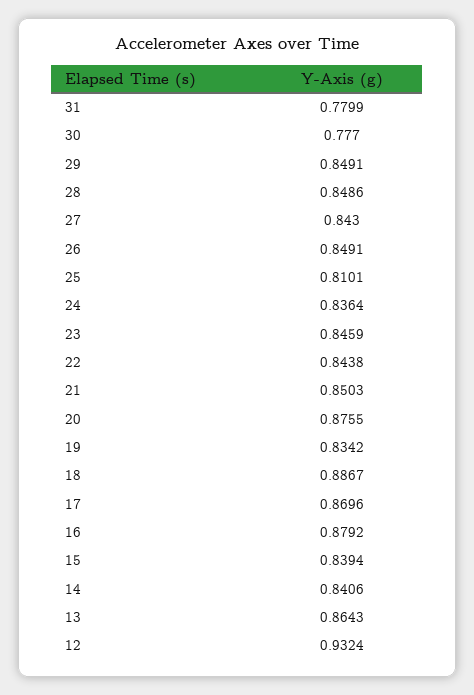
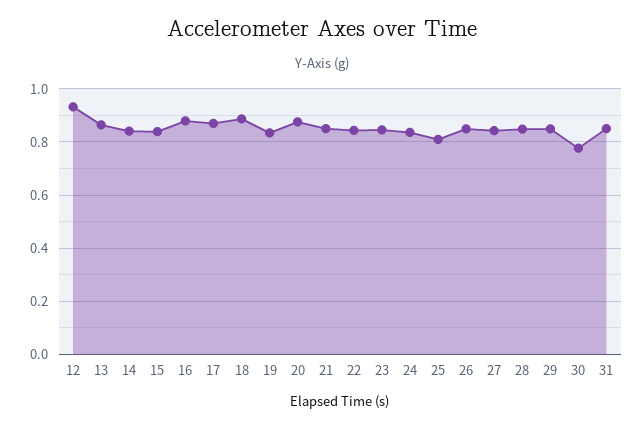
  {
-   "31": 0.7799,
+   "31": 0.85,
    "30": 0.777,
    "29": 0.8491,
    "28": 0.8486,
    "27": 0.843,
    "26": 0.8491,
    "25": 0.8101,
    "24": 0.8364,
    "23": 0.8459,
    "22": 0.8438,
    "21": 0.8503,
    "20": 0.8755,
    "19": 0.8342,
    "18": 0.8867,
    "17": 0.8696,
    "16": 0.8792,
    "15": 0.8394,
    "14": 0.8406,
    "13": 0.8643,
    "12": 0.9324
  }

